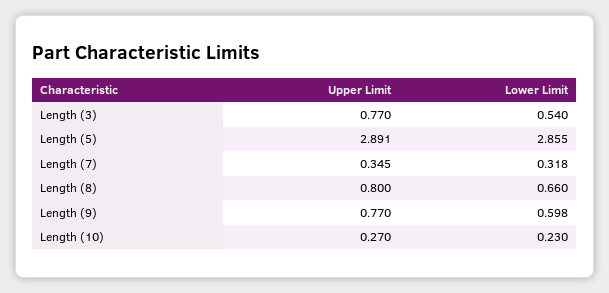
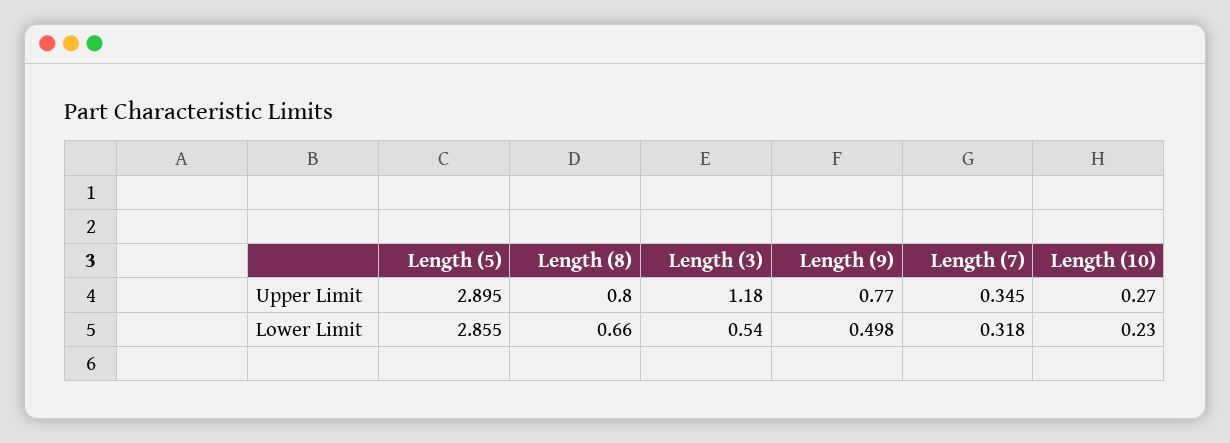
  {
    "Upper Limit": {
-     "Length (3)": 0.77,
+     "Length (3)": 1.18,
-     "Length (5)": 2.891,
+     "Length (5)": 2.895,
      "Length (7)": 0.345,
      "Length (8)": 0.8,
      "Length (9)": 0.77,
      "Length (10)": 0.27
    },
    "Lower Limit": {
      "Length (3)": 0.54,
      "Length (5)": 2.855,
      "Length (7)": 0.318,
      "Length (8)": 0.66,
-     "Length (9)": 0.598,
+     "Length (9)": 0.498,
      "Length (10)": 0.23
    }
  }

